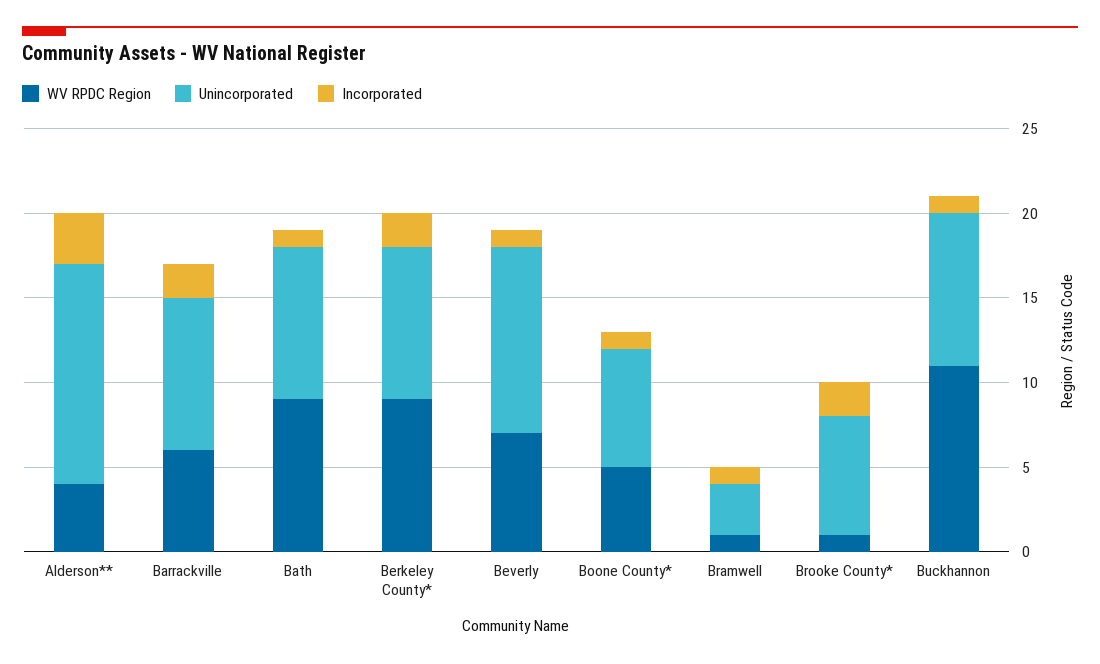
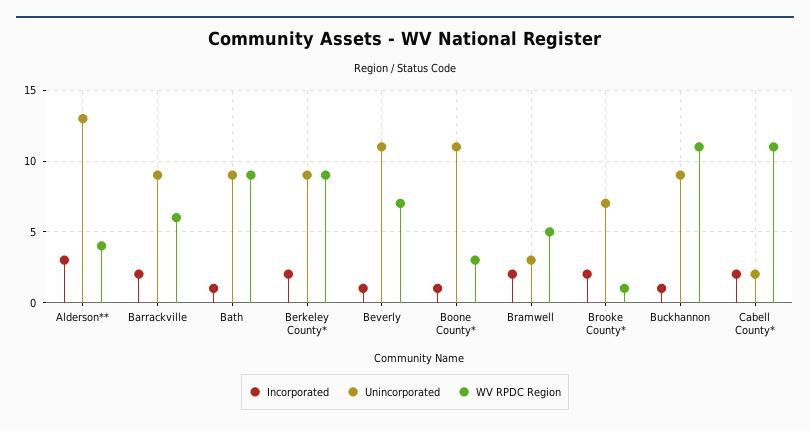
  {
    "WV RPDC Region": {
      "Alderson**": 4,
      "Barrackville": 6,
      "Bath": 9,
      "Berkeley County*": 9,
      "Beverly": 7,
-     "Boone County*": 5,
+     "Boone County*": 3,
-     "Bramwell": 1,
+     "Bramwell": 5,
      "Brooke County*": 1,
-     "Buckhannon": 11
+     "Buckhannon": 11,
+     "Cabell County*": 11
    },
    "Unincorporated": {
      "Alderson**": 13,
      "Barrackville": 9,
      "Bath": 9,
      "Berkeley County*": 9,
      "Beverly": 11,
-     "Boone County*": 7,
+     "Boone County*": 11,
      "Bramwell": 3,
      "Brooke County*": 7,
-     "Buckhannon": 9
+     "Buckhannon": 9,
+     "Cabell County*": 2
    },
    "Incorporated": {
      "Alderson**": 3,
      "Barrackville": 2,
      "Bath": 1,
      "Berkeley County*": 2,
      "Beverly": 1,
      "Boone County*": 1,
-     "Bramwell": 1,
+     "Bramwell": 2,
      "Brooke County*": 2,
-     "Buckhannon": 1
+     "Buckhannon": 1,
+     "Cabell County*": 2
    }
  }

